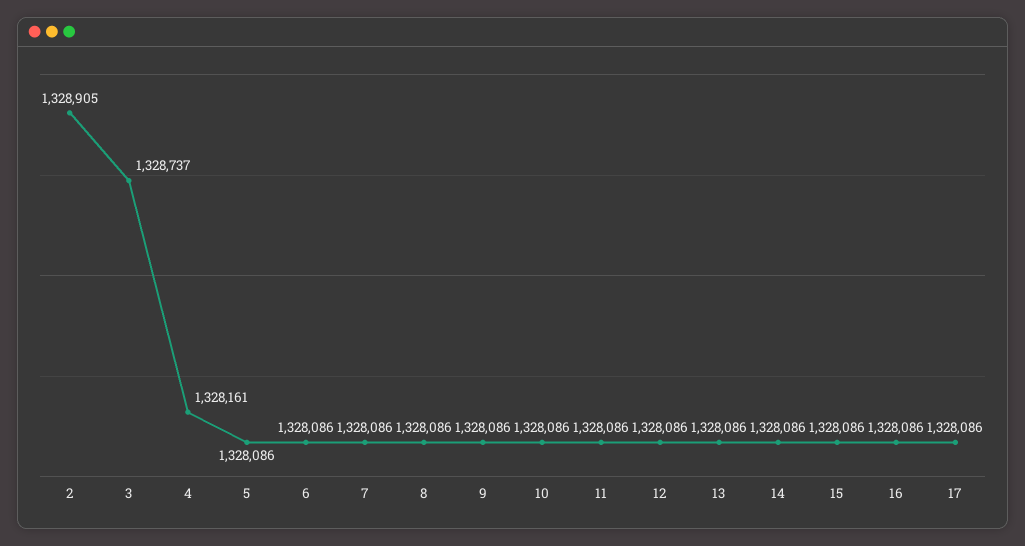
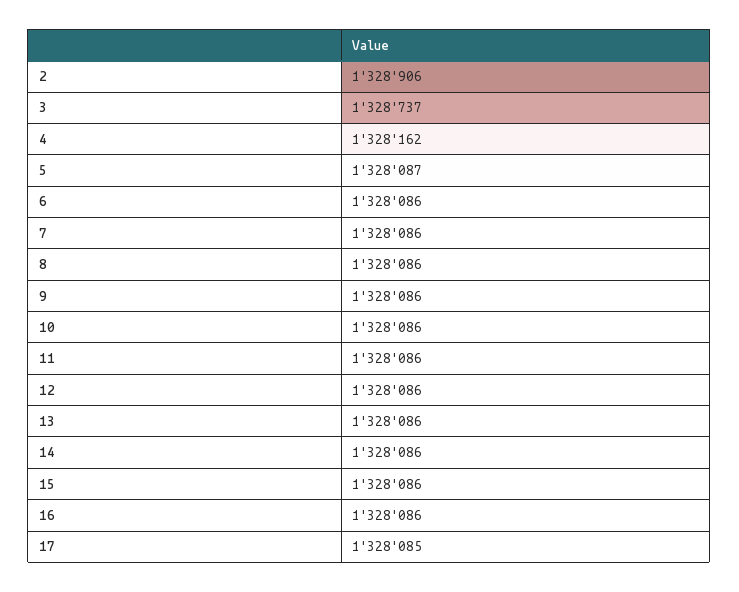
  {
-   "2": 1328905,
+   "2": 1328906,
    "3": 1328737,
-   "4": 1328161,
+   "4": 1328162,
-   "5": 1328086,
+   "5": 1328087,
    "6": 1328086,
    "7": 1328086,
    "8": 1328086,
    "9": 1328086,
    "10": 1328086,
    "11": 1328086,
    "12": 1328086,
    "13": 1328086,
    "14": 1328086,
    "15": 1328086,
    "16": 1328086,
-   "17": 1328086
+   "17": 1328085
  }

